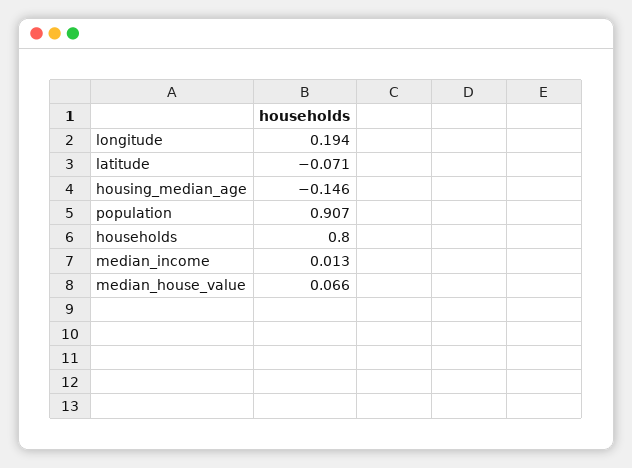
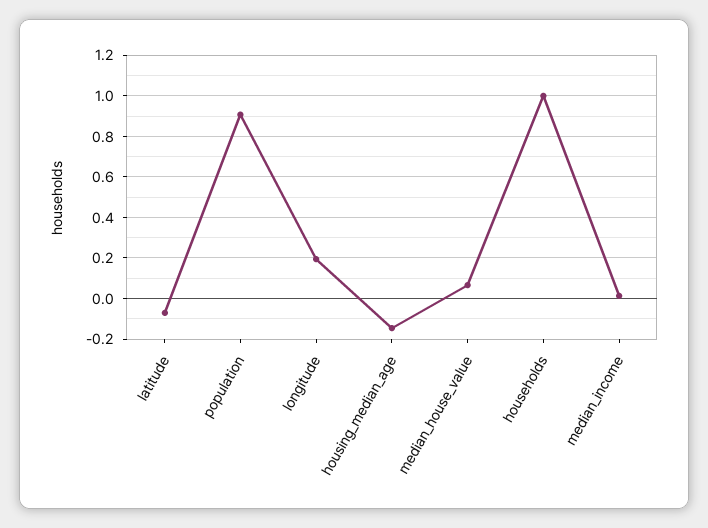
  {
    "longitude": 0.194,
    "latitude": -0.071,
    "housing_median_age": -0.146,
    "population": 0.907,
-   "households": 0.8,
+   "households": 1,
    "median_income": 0.013,
    "median_house_value": 0.066
  }

